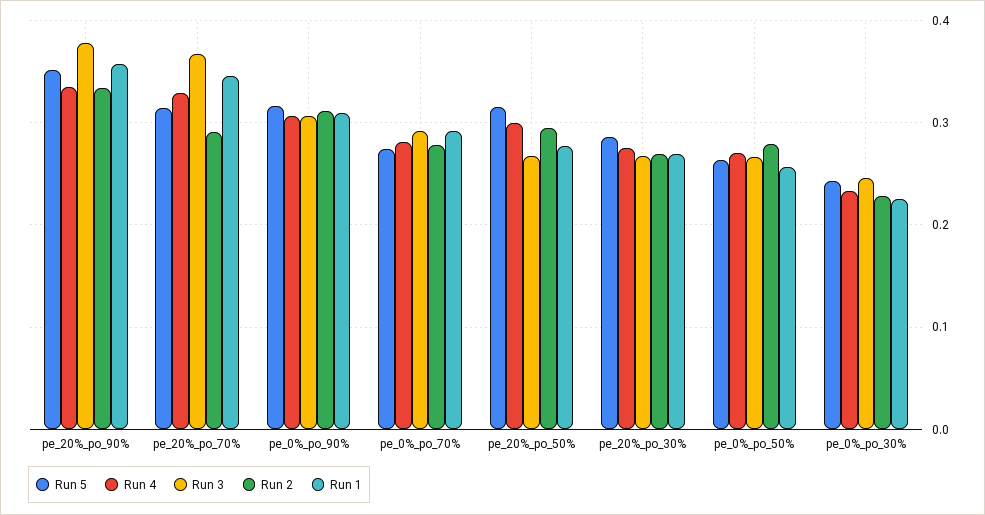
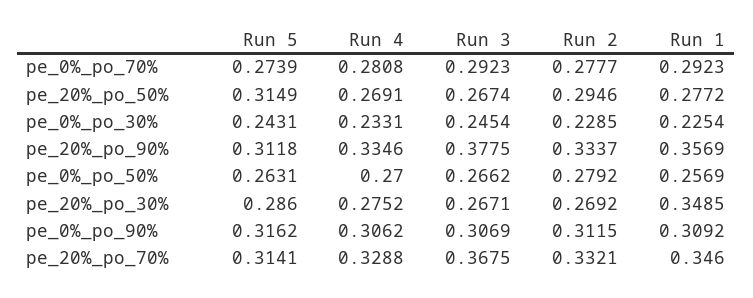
  {
    "Run 5": {
-     "pe_20%_po_90%": 0.35,
+     "pe_20%_po_90%": 0.3118,
      "pe_20%_po_70%": 0.3141,
      "pe_0%_po_90%": 0.3162,
      "pe_0%_po_70%": 0.2739,
      "pe_20%_po_50%": 0.3149,
      "pe_20%_po_30%": 0.286,
      "pe_0%_po_50%": 0.2631,
      "pe_0%_po_30%": 0.2431
    },
    "Run 4": {
      "pe_20%_po_90%": 0.3346,
      "pe_20%_po_70%": 0.3288,
      "pe_0%_po_90%": 0.3062,
      "pe_0%_po_70%": 0.2808,
-     "pe_20%_po_50%": 0.3,
+     "pe_20%_po_50%": 0.2691,
      "pe_20%_po_30%": 0.2752,
      "pe_0%_po_50%": 0.27,
      "pe_0%_po_30%": 0.2331
    },
    "Run 3": {
      "pe_20%_po_90%": 0.3775,
      "pe_20%_po_70%": 0.3675,
      "pe_0%_po_90%": 0.3069,
      "pe_0%_po_70%": 0.2923,
      "pe_20%_po_50%": 0.2674,
      "pe_20%_po_30%": 0.2671,
      "pe_0%_po_50%": 0.2662,
      "pe_0%_po_30%": 0.2454
    },
    "Run 2": {
      "pe_20%_po_90%": 0.3337,
-     "pe_20%_po_70%": 0.29,
+     "pe_20%_po_70%": 0.3321,
      "pe_0%_po_90%": 0.3115,
      "pe_0%_po_70%": 0.2777,
      "pe_20%_po_50%": 0.2946,
      "pe_20%_po_30%": 0.2692,
      "pe_0%_po_50%": 0.2792,
      "pe_0%_po_30%": 0.2285
    },
    "Run 1": {
      "pe_20%_po_90%": 0.3569,
      "pe_20%_po_70%": 0.346,
      "pe_0%_po_90%": 0.3092,
      "pe_0%_po_70%": 0.2923,
      "pe_20%_po_50%": 0.2772,
-     "pe_20%_po_30%": 0.27,
+     "pe_20%_po_30%": 0.3485,
      "pe_0%_po_50%": 0.2569,
      "pe_0%_po_30%": 0.2254
    }
  }

